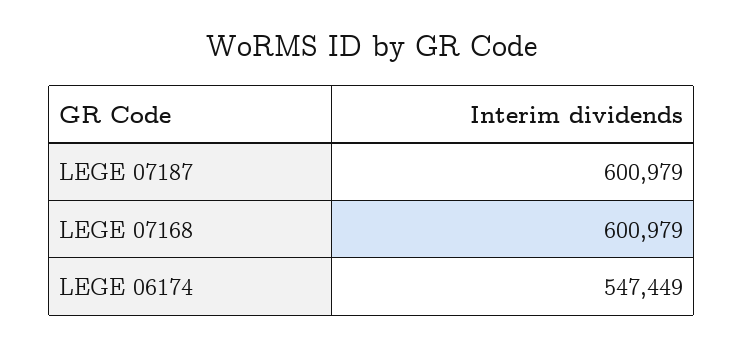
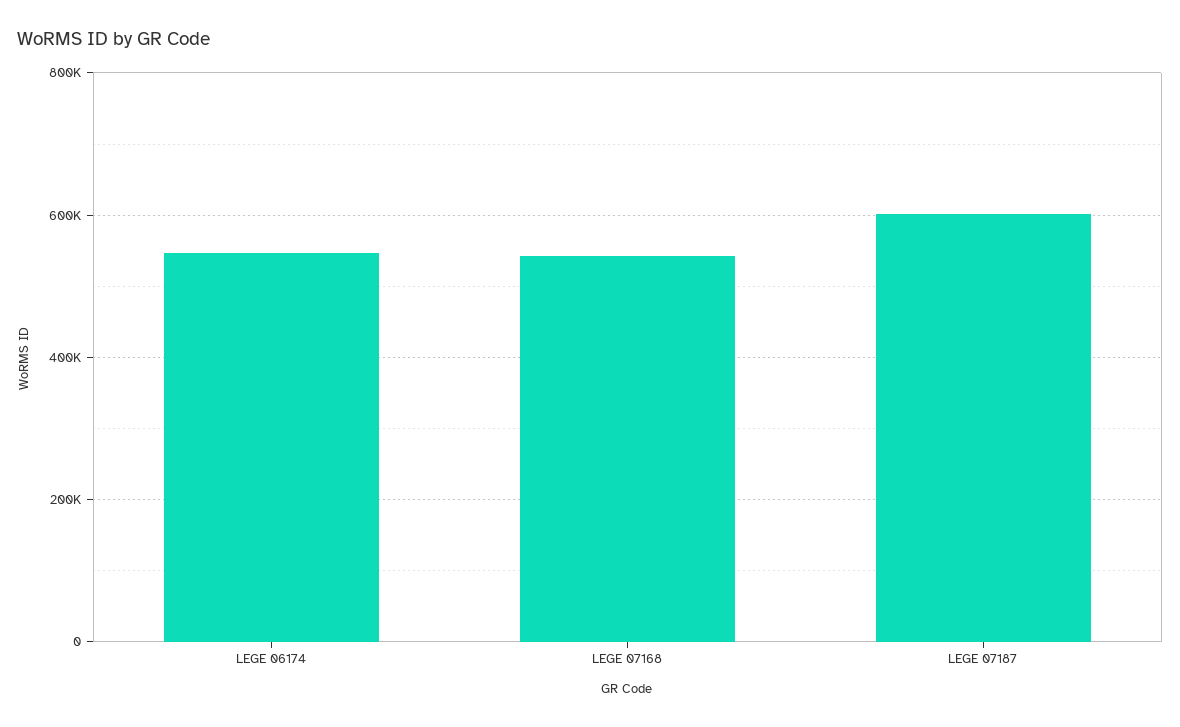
  {
    "LEGE 07187": 600979,
-   "LEGE 07168": 600979,
+   "LEGE 07168": 540000,
    "LEGE 06174": 547449
  }

